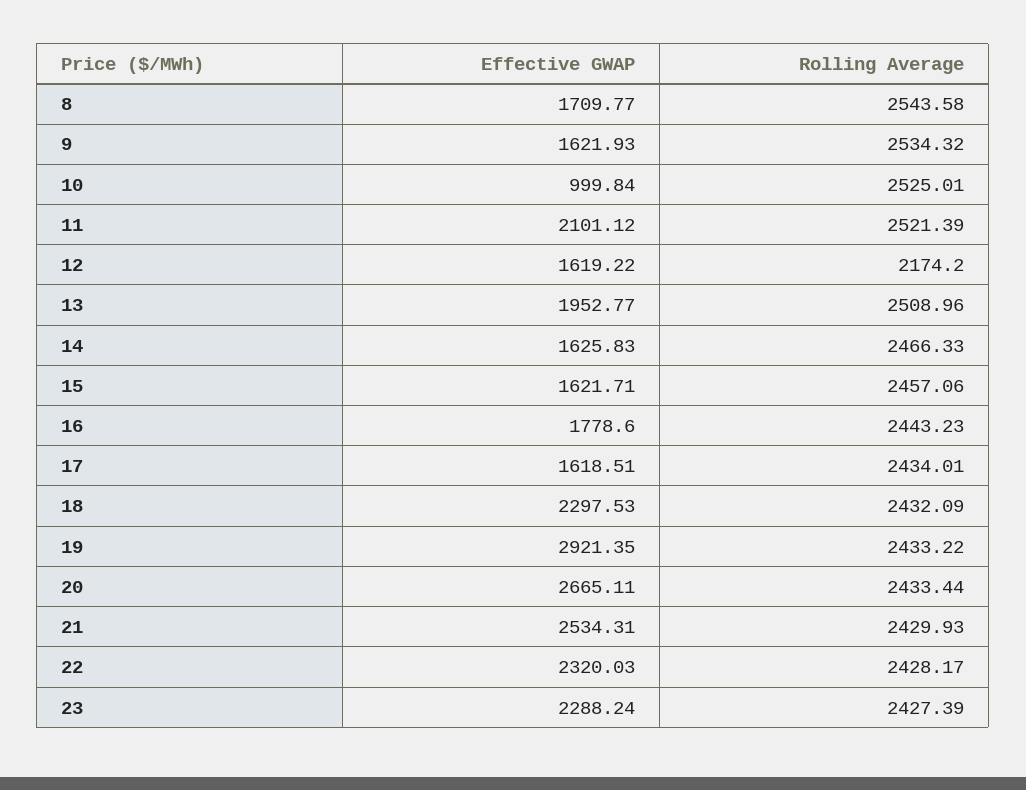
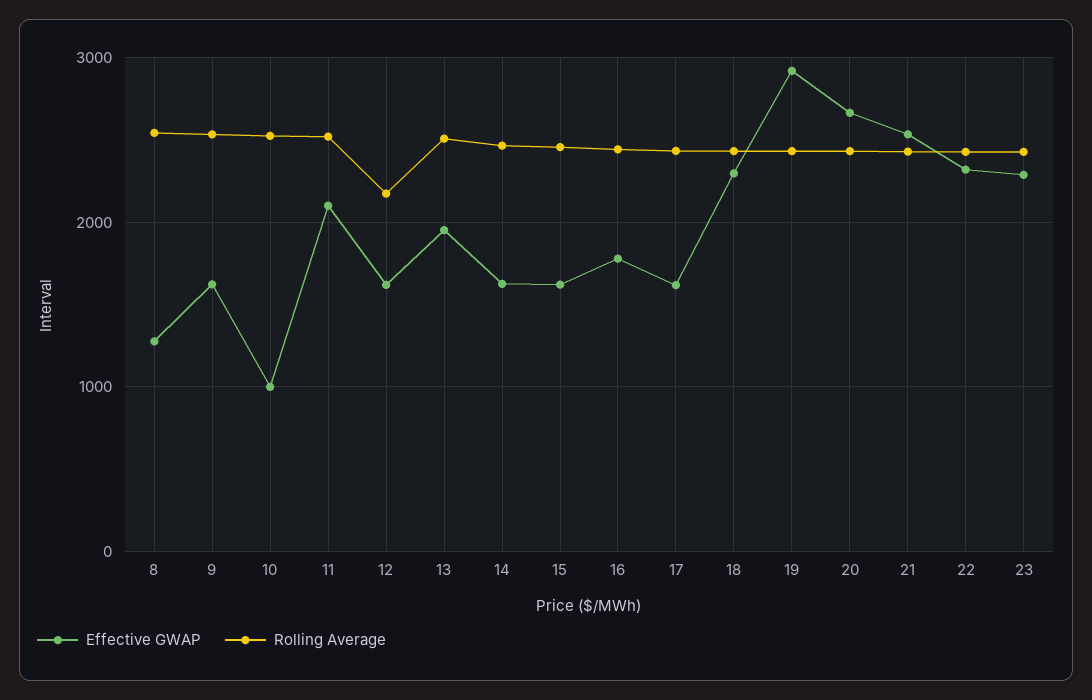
  {
    "Effective GWAP": {
-     "8": 1709.77,
+     "8": 1300,
      "9": 1621.93,
      "10": 999.84,
      "11": 2101.12,
      "12": 1619.22,
      "13": 1952.77,
      "14": 1625.83,
      "15": 1621.71,
      "16": 1778.6,
      "17": 1618.51,
      "18": 2297.53,
      "19": 2921.35,
      "20": 2665.11,
      "21": 2534.31,
      "22": 2320.03,
      "23": 2288.24
    },
    "Rolling Average": {
      "8": 2543.58,
      "9": 2534.32,
      "10": 2525.01,
      "11": 2521.39,
      "12": 2174.2,
      "13": 2508.96,
      "14": 2466.33,
      "15": 2457.06,
      "16": 2443.23,
      "17": 2434.01,
      "18": 2432.09,
      "19": 2433.22,
      "20": 2433.44,
      "21": 2429.93,
      "22": 2428.17,
      "23": 2427.39
    }
  }

